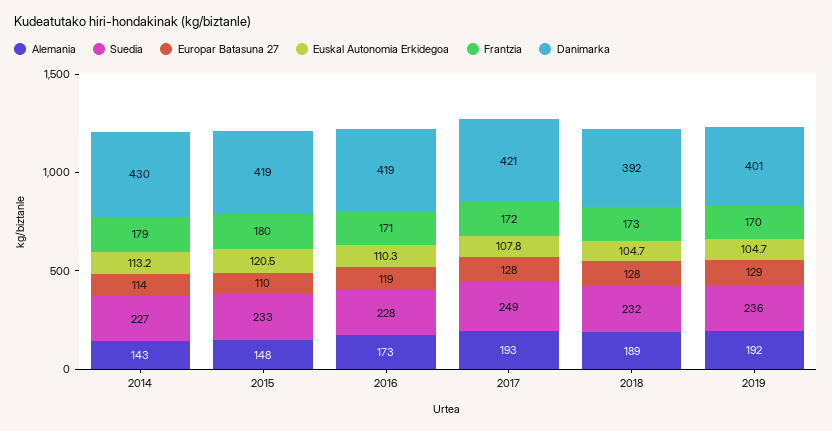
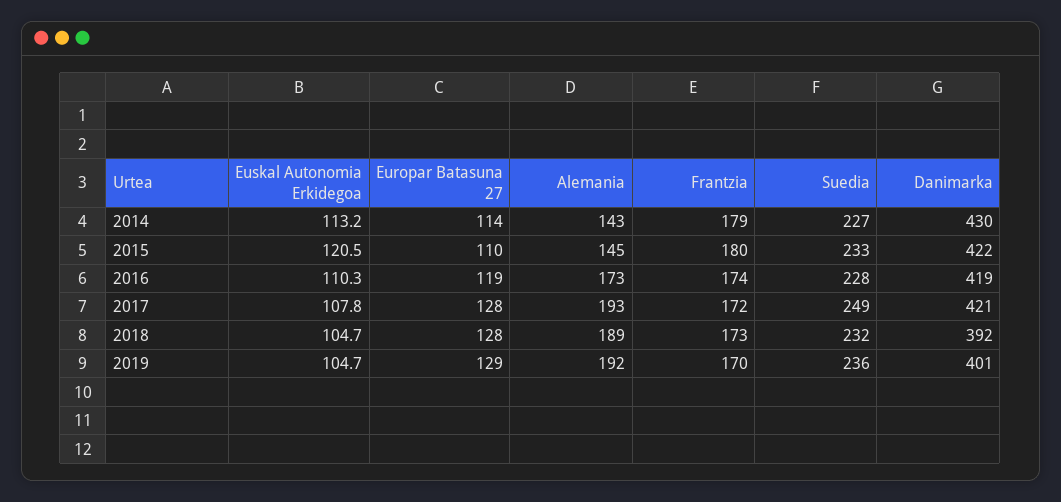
  {
    "Alemania": {
      "2014": 143,
-     "2015": 148,
+     "2015": 145,
      "2016": 173,
      "2017": 193,
      "2018": 189,
      "2019": 192
    },
    "Suedia": {
      "2014": 227,
      "2015": 233,
      "2016": 228,
      "2017": 249,
      "2018": 232,
      "2019": 236
    },
    "Europar Batasuna 27": {
      "2014": 114,
      "2015": 110,
      "2016": 119,
      "2017": 128,
      "2018": 128,
      "2019": 129
    },
    "Euskal Autonomia Erkidegoa": {
      "2014": 113.2,
      "2015": 120.5,
      "2016": 110.3,
      "2017": 107.8,
      "2018": 104.7,
      "2019": 104.7
    },
    "Frantzia": {
      "2014": 179,
      "2015": 180,
-     "2016": 171,
+     "2016": 174,
      "2017": 172,
      "2018": 173,
      "2019": 170
    },
    "Danimarka": {
      "2014": 430,
-     "2015": 419,
+     "2015": 422,
      "2016": 419,
      "2017": 421,
      "2018": 392,
      "2019": 401
    }
  }

